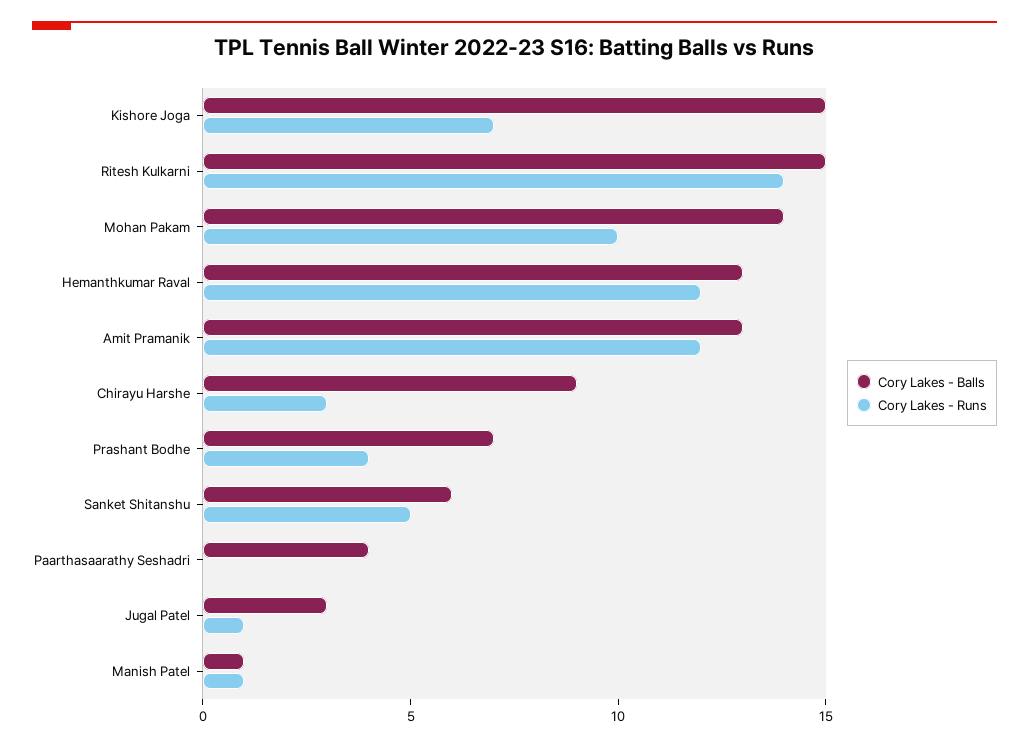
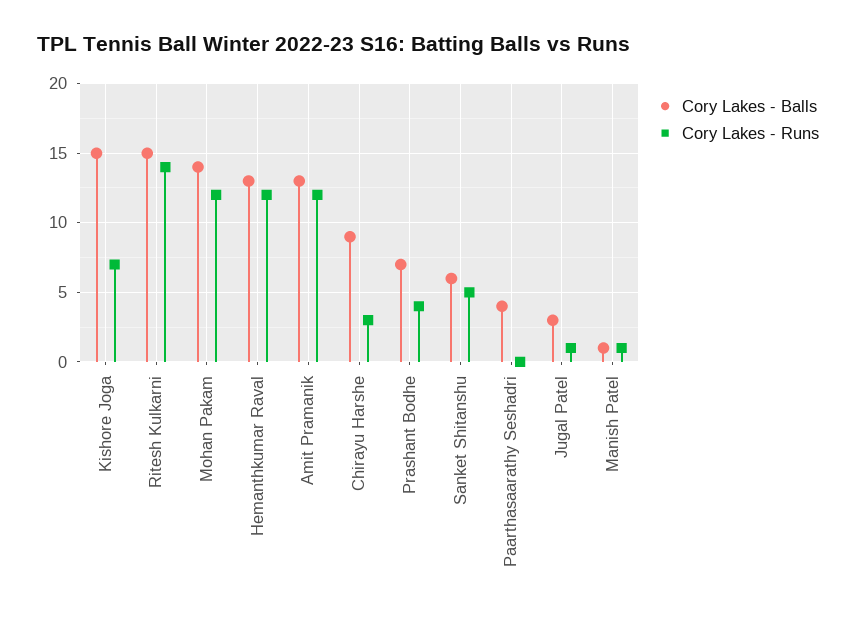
  {
    "Cory Lakes - Balls": {
      "Kishore Joga": 15,
      "Ritesh Kulkarni": 15,
      "Mohan Pakam": 14,
      "Hemanthkumar Raval": 13,
      "Amit Pramanik": 13,
      "Chirayu Harshe": 9,
      "Prashant Bodhe": 7,
      "Sanket Shitanshu": 6,
      "Paarthasaarathy Seshadri": 4,
      "Jugal Patel": 3,
      "Manish Patel": 1
    },
    "Cory Lakes - Runs": {
      "Kishore Joga": 7,
      "Ritesh Kulkarni": 14,
-     "Mohan Pakam": 10,
+     "Mohan Pakam": 12,
      "Hemanthkumar Raval": 12,
      "Amit Pramanik": 12,
      "Chirayu Harshe": 3,
      "Prashant Bodhe": 4,
      "Sanket Shitanshu": 5,
      "Paarthasaarathy Seshadri": 0,
      "Jugal Patel": 1,
      "Manish Patel": 1
    }
  }

